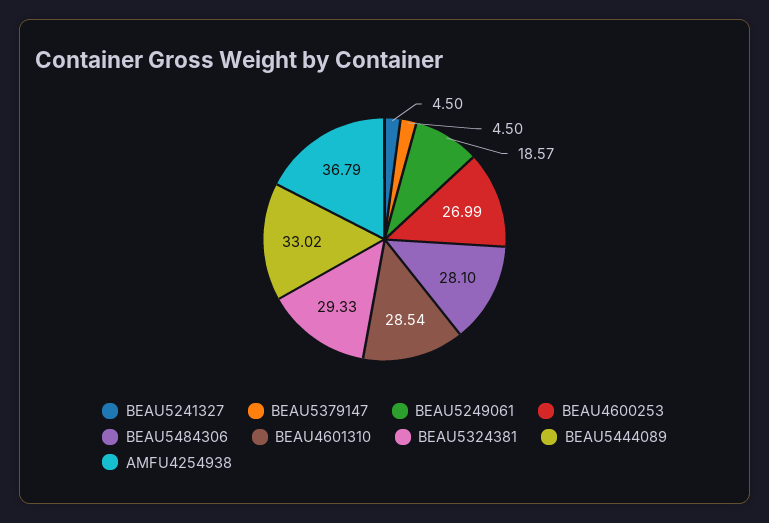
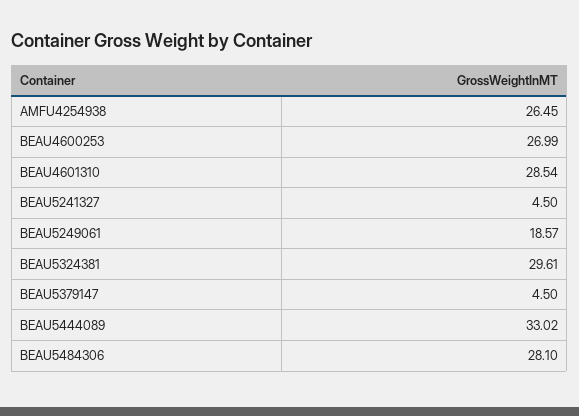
  {
    "BEAU5241327": 4.5,
    "BEAU5379147": 4.5,
    "BEAU5249061": 18.57,
    "BEAU4600253": 26.99,
    "BEAU5484306": 28.1,
    "BEAU4601310": 28.54,
-   "BEAU5324381": 29.33,
+   "BEAU5324381": 29.61,
    "BEAU5444089": 33.02,
-   "AMFU4254938": 36.79
+   "AMFU4254938": 26.45
  }

